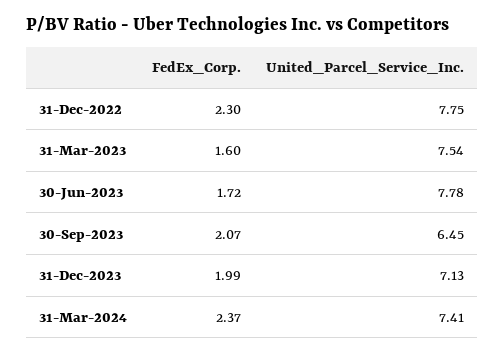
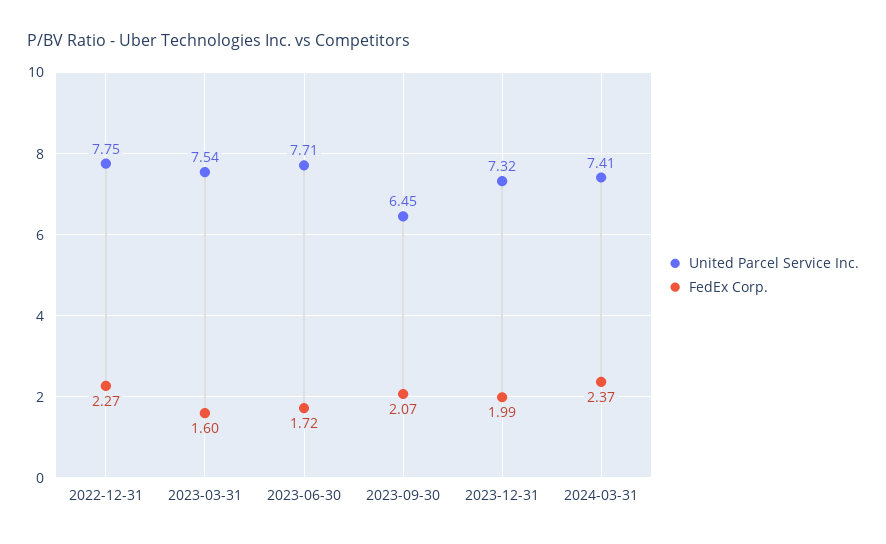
  {
    "FedEx_Corp.": {
-     "31-Dec-2022": 2.3,
+     "31-Dec-2022": 2.27,
      "31-Mar-2023": 1.6,
      "30-Jun-2023": 1.72,
      "30-Sep-2023": 2.07,
      "31-Dec-2023": 1.99,
      "31-Mar-2024": 2.37
    },
    "United_Parcel_Service_Inc.": {
      "31-Dec-2022": 7.75,
      "31-Mar-2023": 7.54,
-     "30-Jun-2023": 7.78,
+     "30-Jun-2023": 7.71,
      "30-Sep-2023": 6.45,
-     "31-Dec-2023": 7.13,
+     "31-Dec-2023": 7.32,
      "31-Mar-2024": 7.41
    }
  }

